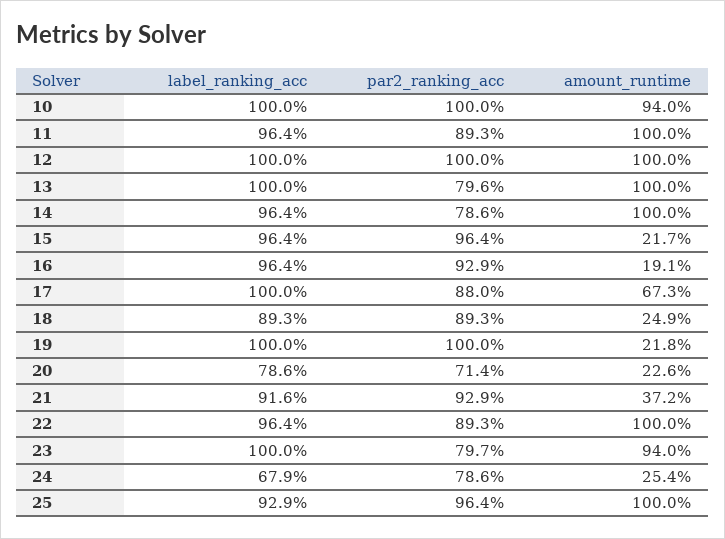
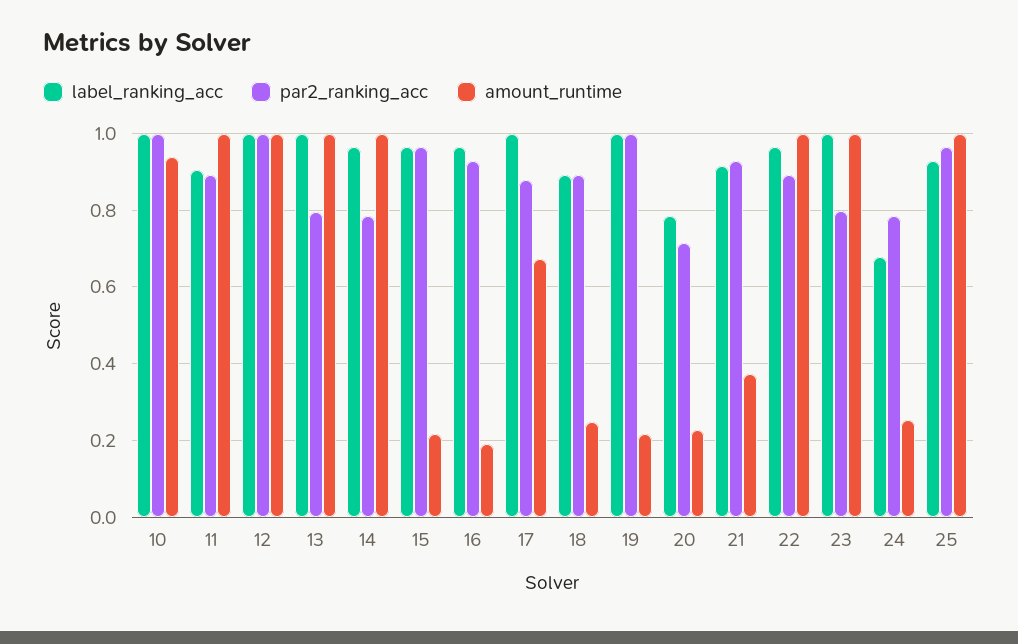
  {
    "label_ranking_acc": {
      "10": 1,
-     "11": 0.964,
+     "11": 0.9,
      "12": 1,
      "13": 1,
      "14": 0.964,
      "15": 0.964,
      "16": 0.964,
      "17": 1,
      "18": 0.893,
      "19": 1,
      "20": 0.786,
      "21": 0.916,
      "22": 0.964,
      "23": 1,
      "24": 0.679,
      "25": 0.929
    },
    "par2_ranking_acc": {
      "10": 1,
      "11": 0.893,
      "12": 1,
      "13": 0.796,
      "14": 0.786,
      "15": 0.964,
      "16": 0.929,
      "17": 0.88,
      "18": 0.893,
      "19": 1,
      "20": 0.714,
      "21": 0.929,
      "22": 0.893,
      "23": 0.797,
      "24": 0.786,
      "25": 0.964
    },
    "amount_runtime": {
      "10": 0.94,
      "11": 1,
      "12": 1,
      "13": 1,
      "14": 1,
      "15": 0.217,
      "16": 0.191,
      "17": 0.673,
      "18": 0.249,
      "19": 0.218,
      "20": 0.226,
      "21": 0.372,
      "22": 1,
-     "23": 0.94,
+     "23": 1,
      "24": 0.254,
      "25": 1
    }
  }

